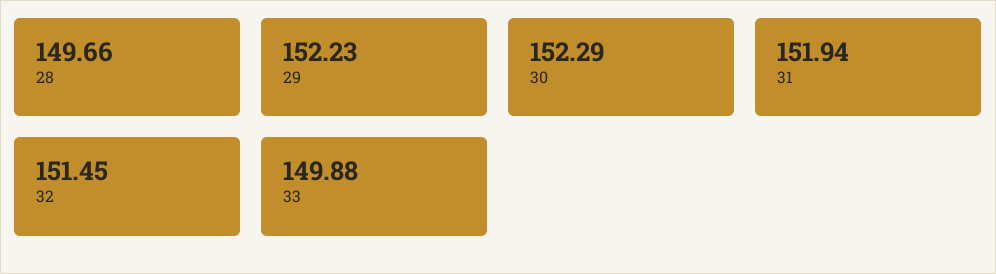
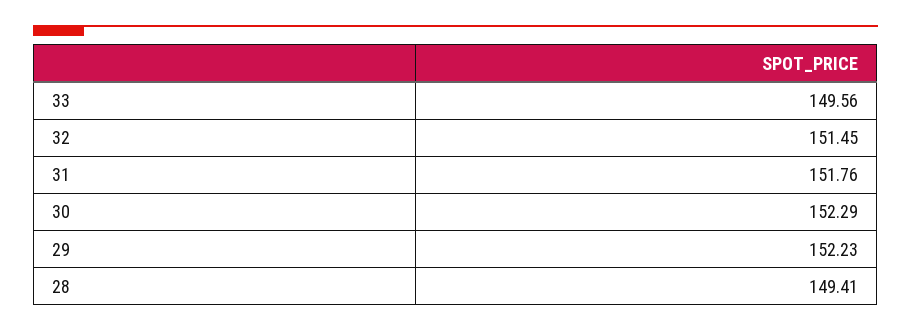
  {
-   "28": 149.66,
+   "28": 149.41,
    "29": 152.23,
    "30": 152.29,
-   "31": 151.94,
+   "31": 151.76,
    "32": 151.45,
-   "33": 149.88
+   "33": 149.56
  }

